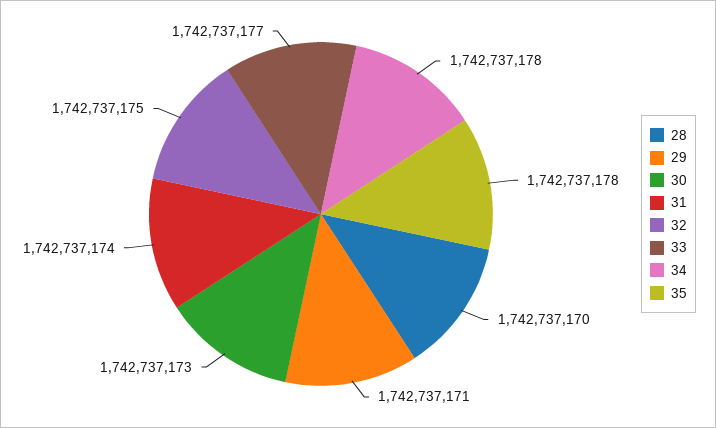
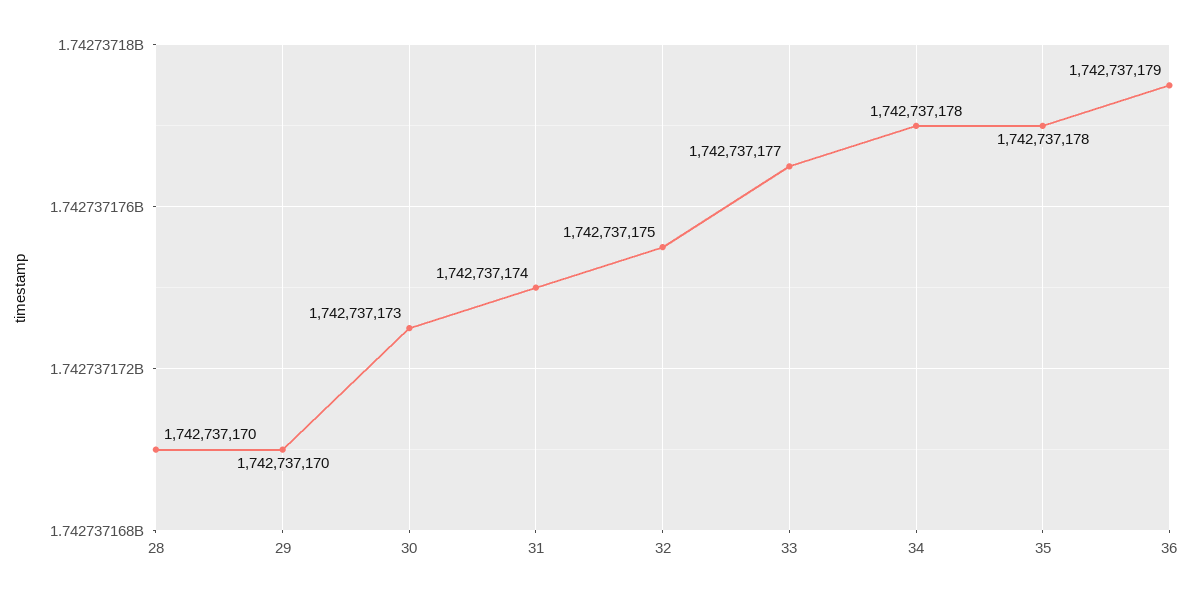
  {
    "28": 1742737170,
-   "29": 1742737171,
+   "29": 1742737170,
    "30": 1742737173,
    "31": 1742737174,
    "32": 1742737175,
    "33": 1742737177,
    "34": 1742737178,
-   "35": 1742737178
+   "35": 1742737178,
+   "36": 1742737179
  }

